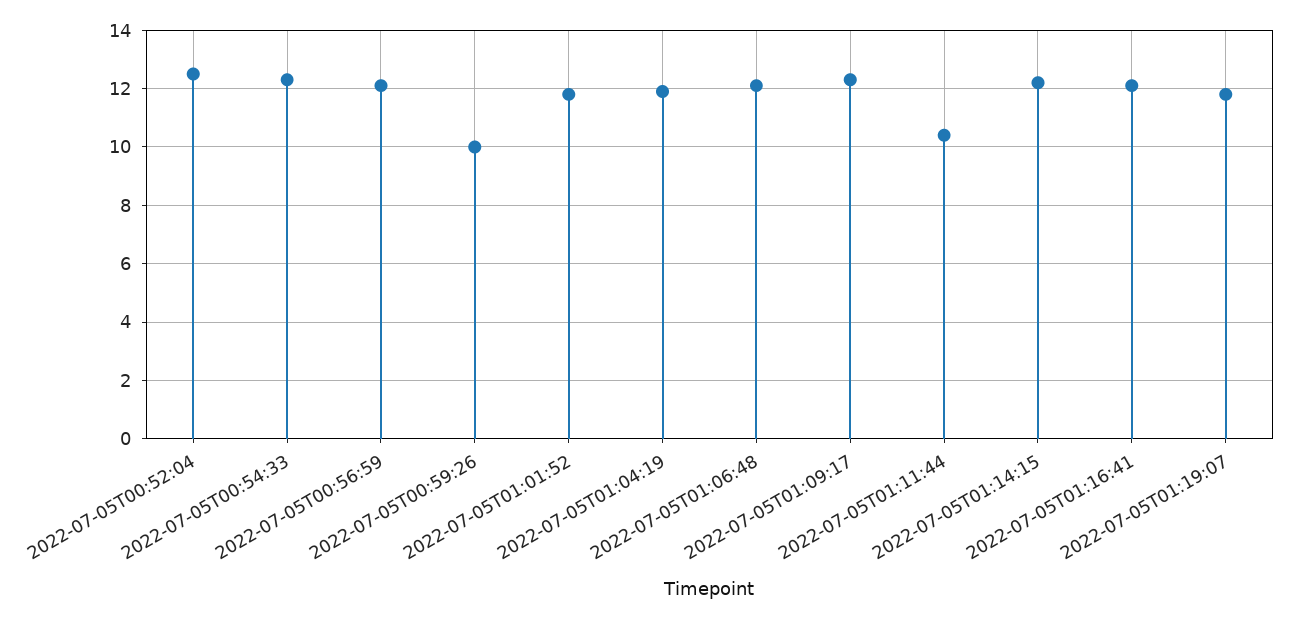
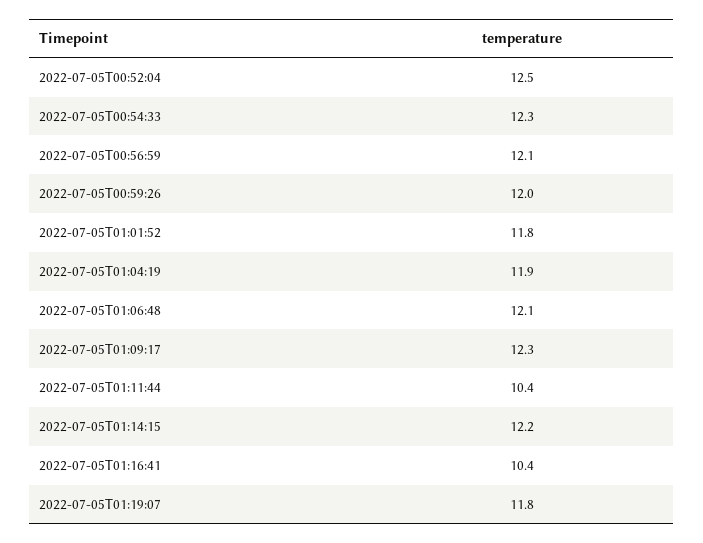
  {
    "2022-07-05T00:52:04": 12.5,
    "2022-07-05T00:54:33": 12.3,
    "2022-07-05T00:56:59": 12.1,
-   "2022-07-05T00:59:26": 10,
+   "2022-07-05T00:59:26": 12,
    "2022-07-05T01:01:52": 11.8,
    "2022-07-05T01:04:19": 11.9,
    "2022-07-05T01:06:48": 12.1,
    "2022-07-05T01:09:17": 12.3,
    "2022-07-05T01:11:44": 10.4,
    "2022-07-05T01:14:15": 12.2,
-   "2022-07-05T01:16:41": 12,
+   "2022-07-05T01:16:41": 10.4,
    "2022-07-05T01:19:07": 11.8
  }

